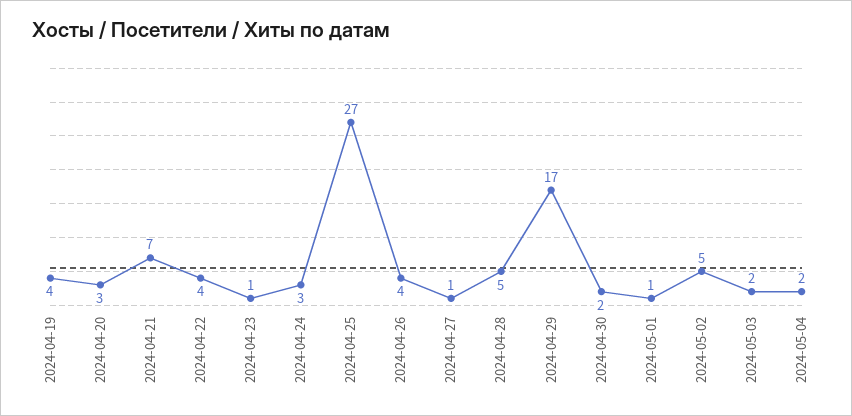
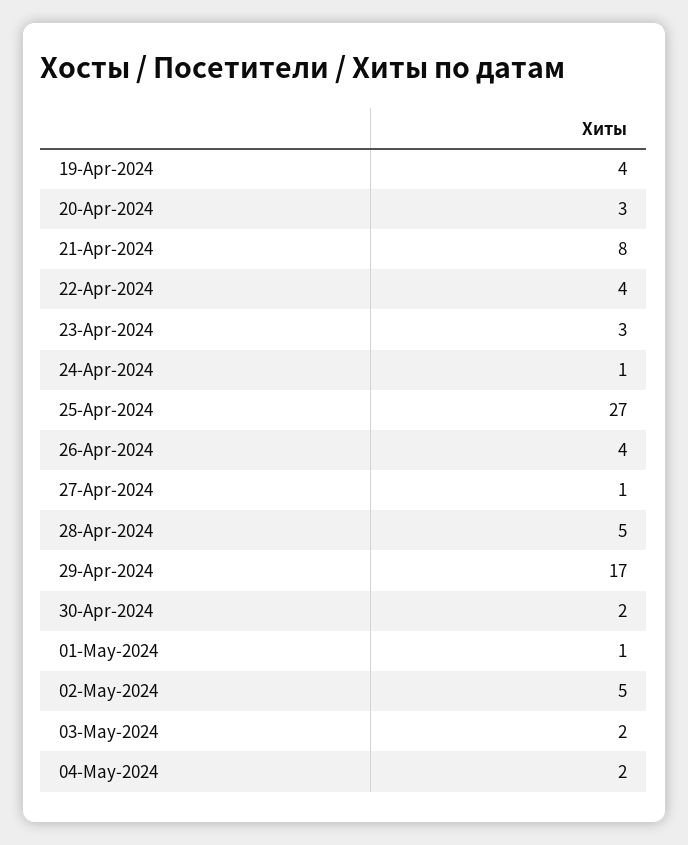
  {
    "2024-04-19": 4,
    "2024-04-20": 3,
-   "2024-04-21": 7,
+   "2024-04-21": 8,
    "2024-04-22": 4,
-   "2024-04-23": 1,
+   "2024-04-23": 3,
-   "2024-04-24": 3,
+   "2024-04-24": 1,
    "2024-04-25": 27,
    "2024-04-26": 4,
    "2024-04-27": 1,
    "2024-04-28": 5,
    "2024-04-29": 17,
    "2024-04-30": 2,
    "2024-05-01": 1,
    "2024-05-02": 5,
    "2024-05-03": 2,
    "2024-05-04": 2
  }

